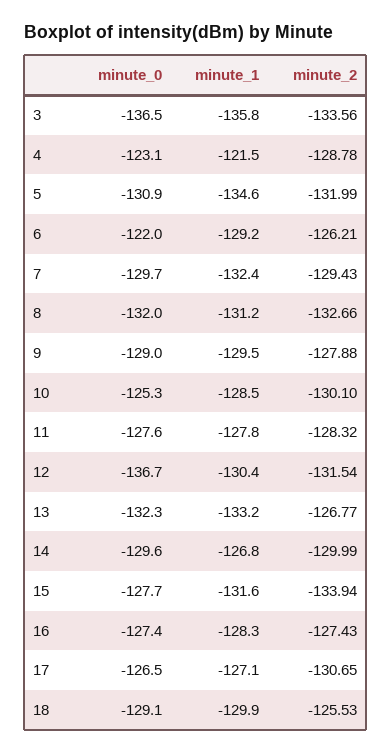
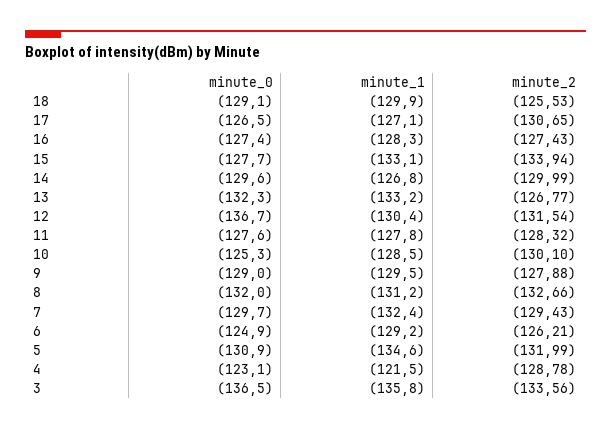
  {
    "minute_0": {
      "3": -136.5,
      "4": -123.1,
      "5": -130.9,
-     "6": -122,
+     "6": -124.9,
      "7": -129.7,
      "8": -132,
      "9": -129,
      "10": -125.3,
      "11": -127.6,
      "12": -136.7,
      "13": -132.3,
      "14": -129.6,
      "15": -127.7,
      "16": -127.4,
      "17": -126.5,
      "18": -129.1
    },
    "minute_1": {
      "3": -135.8,
      "4": -121.5,
      "5": -134.6,
      "6": -129.2,
      "7": -132.4,
      "8": -131.2,
      "9": -129.5,
      "10": -128.5,
      "11": -127.8,
      "12": -130.4,
      "13": -133.2,
      "14": -126.8,
-     "15": -131.6,
+     "15": -133.1,
      "16": -128.3,
      "17": -127.1,
      "18": -129.9
    },
    "minute_2": {
      "3": -133.56,
      "4": -128.78,
      "5": -131.99,
      "6": -126.21,
      "7": -129.43,
      "8": -132.66,
      "9": -127.88,
      "10": -130.1,
      "11": -128.32,
      "12": -131.54,
      "13": -126.77,
      "14": -129.99,
      "15": -133.94,
      "16": -127.43,
      "17": -130.65,
      "18": -125.53
    }
  }

